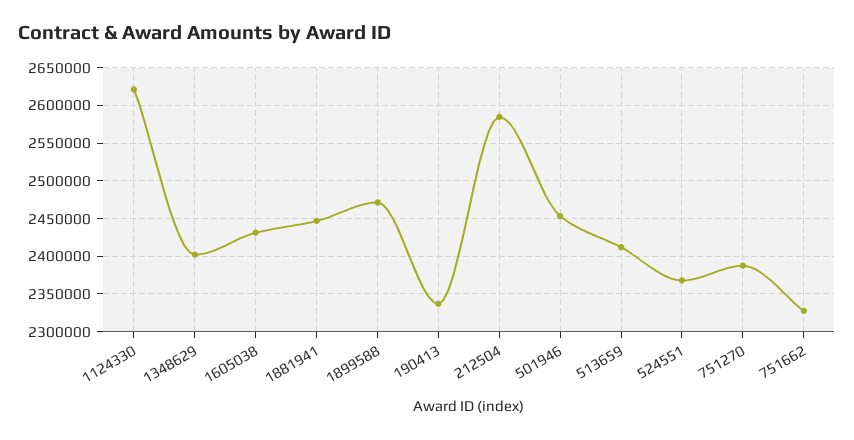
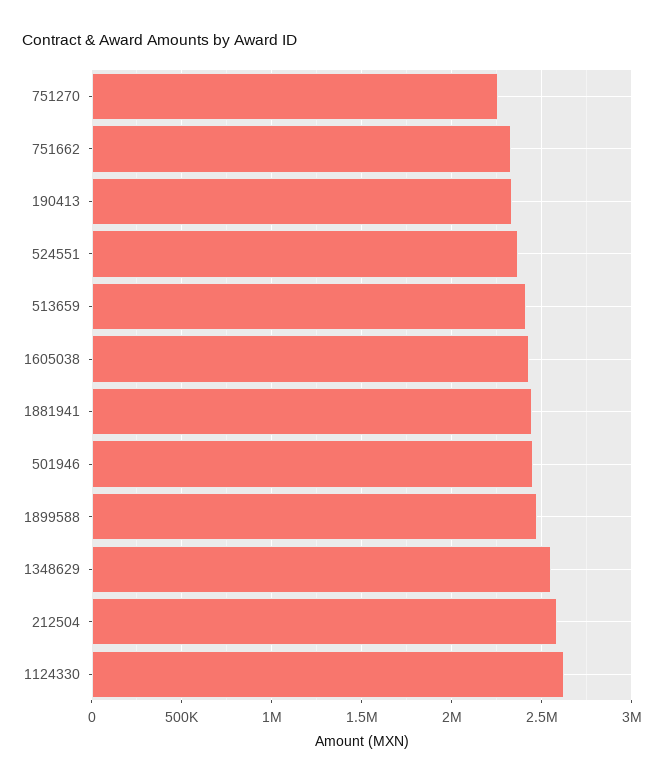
  {
    "1124330": 2620000,
-   "1348629": 2400000,
+   "1348629": 2550000,
    "1605038": 2430000,
    "1881941": 2450000,
    "1899588": 2470000,
    "190413": 2340000,
    "212504": 2580000,
    "501946": 2450000,
    "513659": 2410000,
    "524551": 2370000,
-   "751270": 2390000,
+   "751270": 2250000,
    "751662": 2330000
  }

